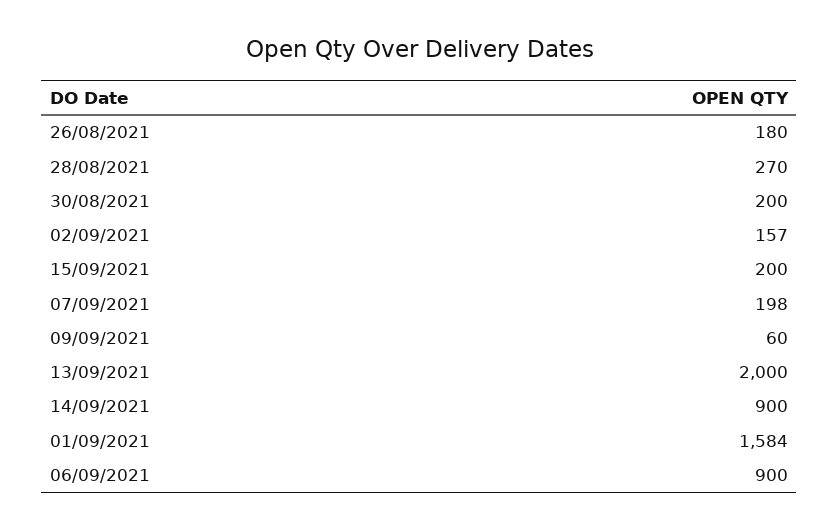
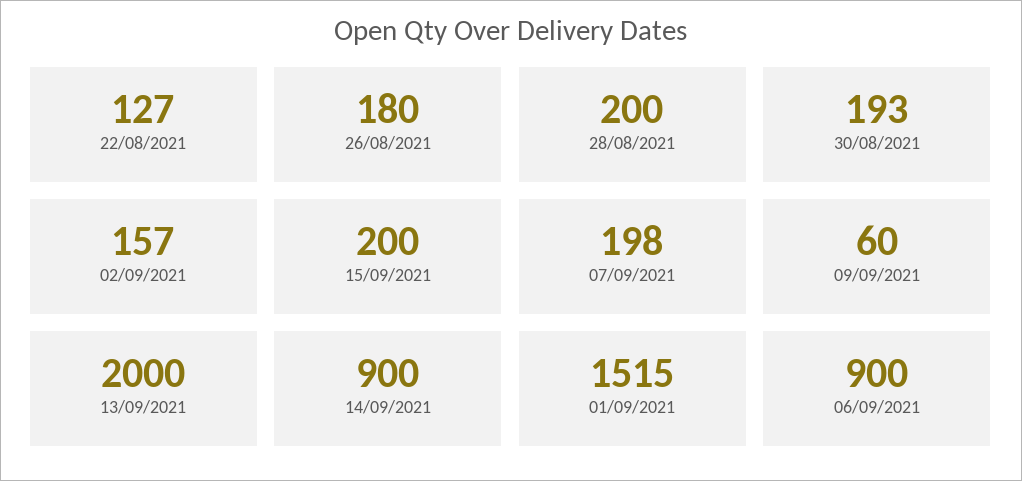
  {
    "26/08/2021": 180,
-   "28/08/2021": 270,
+   "28/08/2021": 200,
-   "30/08/2021": 200,
+   "30/08/2021": 193,
    "02/09/2021": 157,
    "15/09/2021": 200,
    "07/09/2021": 198,
    "09/09/2021": 60,
    "13/09/2021": 2000,
    "14/09/2021": 900,
-   "01/09/2021": 1584,
+   "01/09/2021": 1515,
-   "06/09/2021": 900
+   "06/09/2021": 900,
+   "22/08/2021": 127
  }

